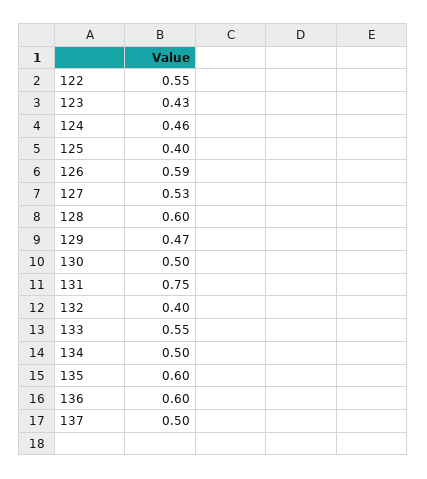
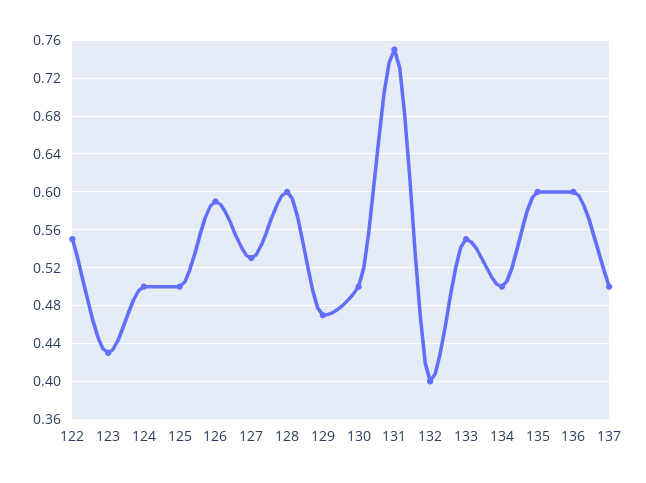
  {
    "122": 0.55,
    "123": 0.43,
-   "124": 0.46,
+   "124": 0.5,
-   "125": 0.4,
+   "125": 0.5,
    "126": 0.59,
    "127": 0.53,
    "128": 0.6,
    "129": 0.47,
    "130": 0.5,
    "131": 0.75,
    "132": 0.4,
    "133": 0.55,
    "134": 0.5,
    "135": 0.6,
    "136": 0.6,
    "137": 0.5
  }

